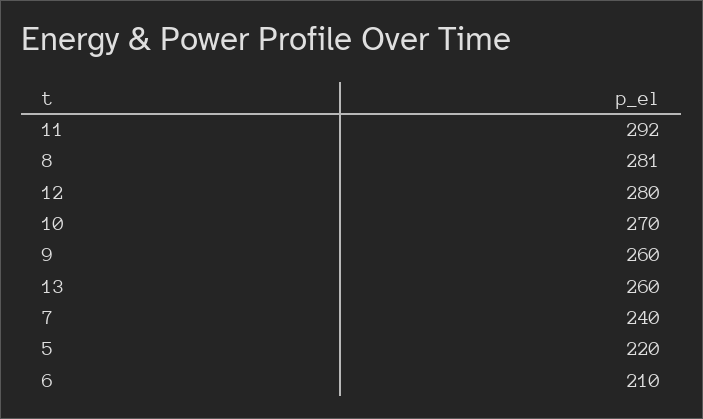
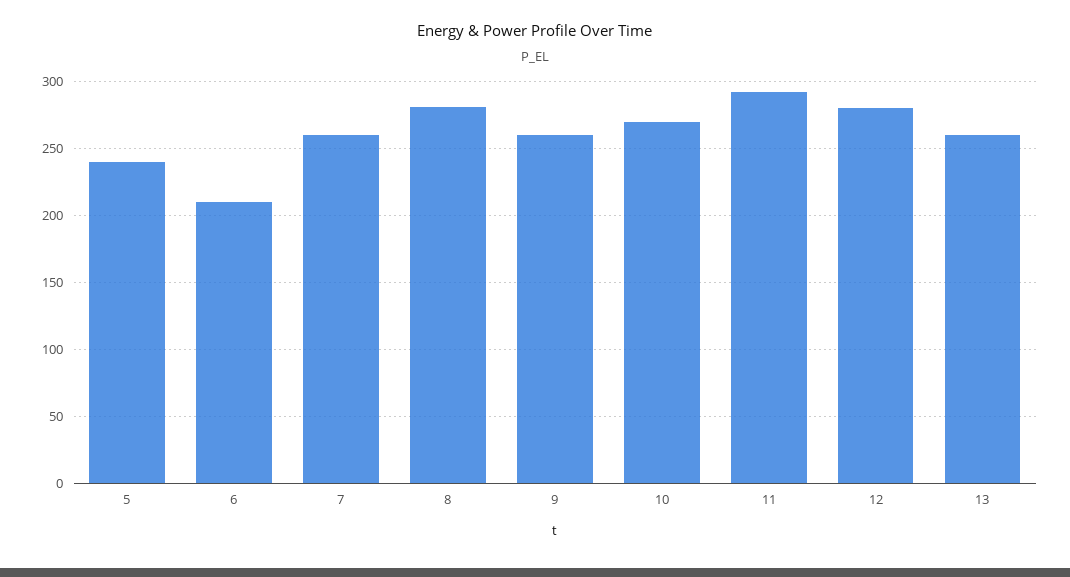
  {
    "11": 292,
    "8": 281,
    "12": 280,
    "10": 270,
    "9": 260,
    "13": 260,
-   "7": 240,
+   "7": 260,
-   "5": 220,
+   "5": 240,
    "6": 210
  }

